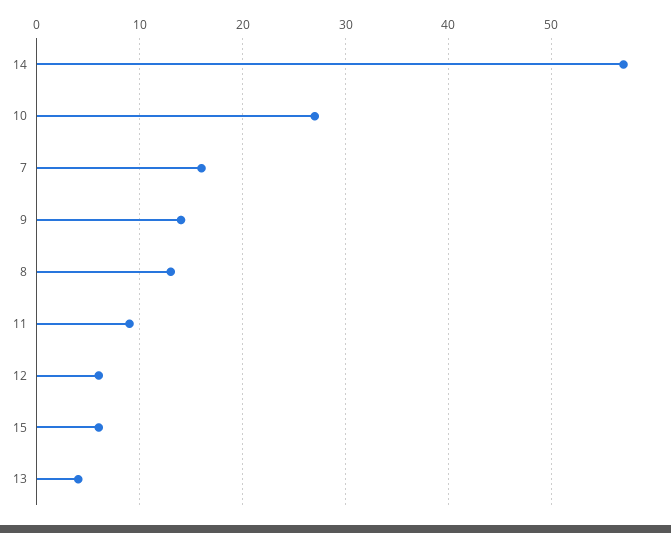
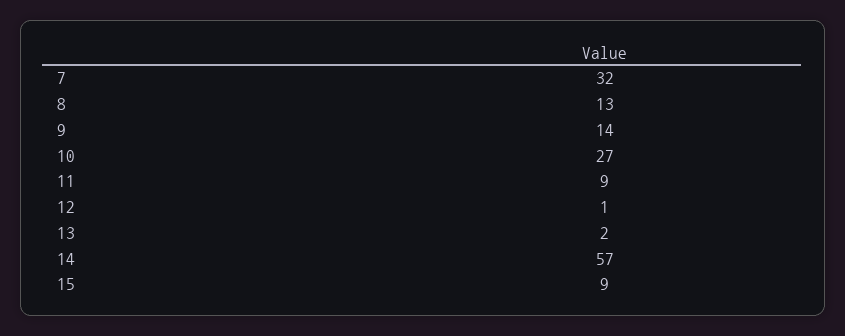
  {
    "14": 57,
    "10": 27,
-   "7": 16,
+   "7": 32,
    "9": 14,
    "8": 13,
    "11": 9,
-   "12": 6,
+   "12": 1,
-   "15": 6,
+   "15": 9,
-   "13": 4
+   "13": 2
  }

